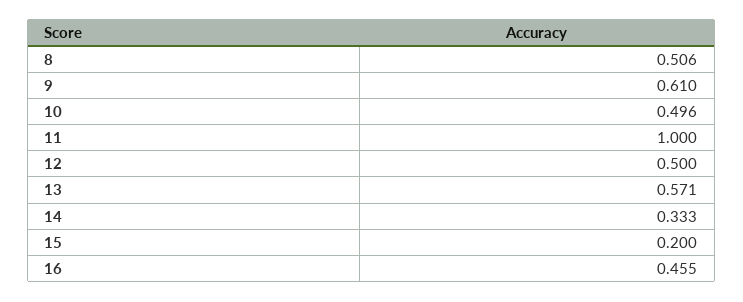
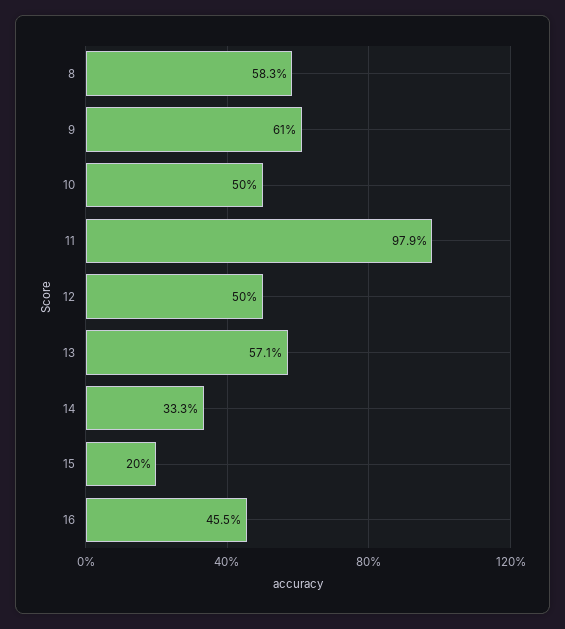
  {
-   "8": 0.506,
+   "8": 0.583,
    "9": 0.61,
-   "10": 0.496,
+   "10": 0.5,
-   "11": 1,
+   "11": 0.979,
    "12": 0.5,
    "13": 0.571,
    "14": 0.333,
    "15": 0.2,
    "16": 0.455
  }

